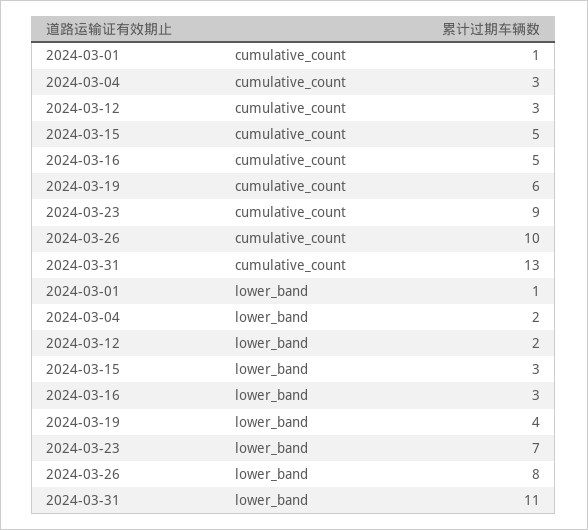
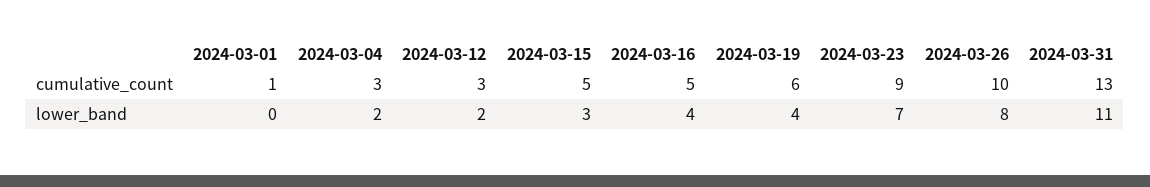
  {
    "2024-03-01": {
      "cumulative_count": 1,
-     "lower_band": 1
+     "lower_band": 0
    },
    "2024-03-04": {
      "cumulative_count": 3,
      "lower_band": 2
    },
    "2024-03-12": {
      "cumulative_count": 3,
      "lower_band": 2
    },
    "2024-03-15": {
      "cumulative_count": 5,
      "lower_band": 3
    },
    "2024-03-16": {
      "cumulative_count": 5,
-     "lower_band": 3
+     "lower_band": 4
    },
    "2024-03-19": {
      "cumulative_count": 6,
      "lower_band": 4
    },
    "2024-03-23": {
      "cumulative_count": 9,
      "lower_band": 7
    },
    "2024-03-26": {
      "cumulative_count": 10,
      "lower_band": 8
    },
    "2024-03-31": {
      "cumulative_count": 13,
      "lower_band": 11
    }
  }

